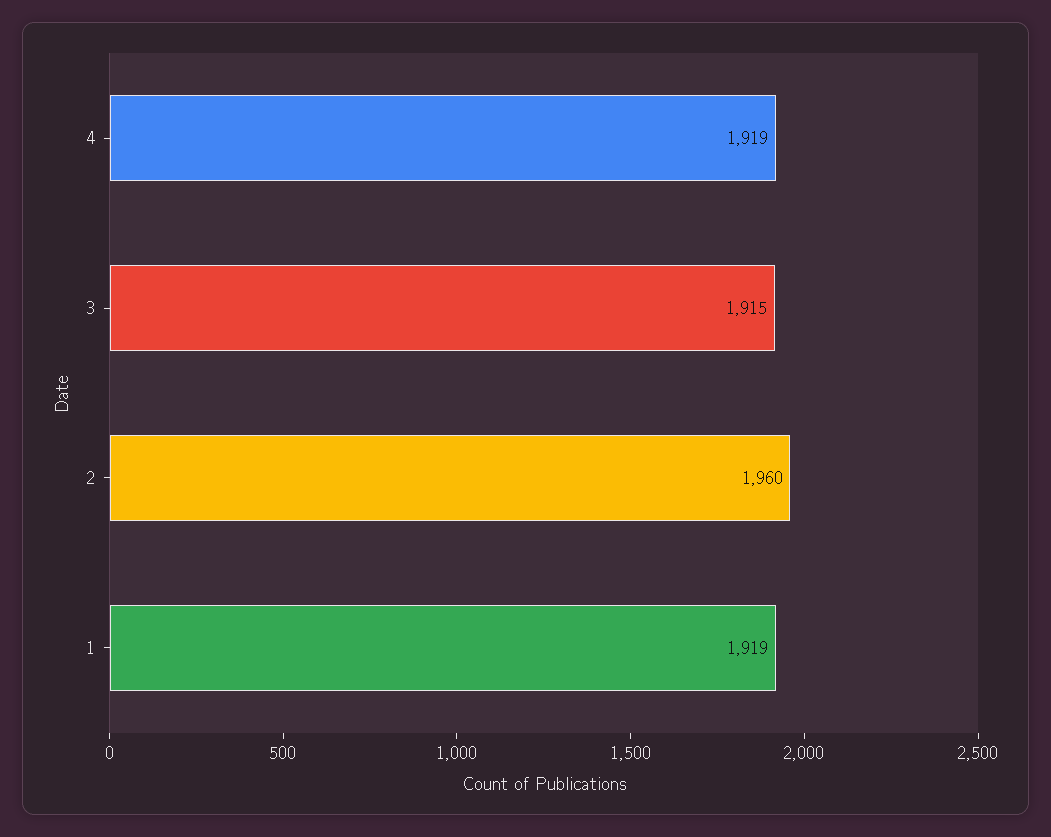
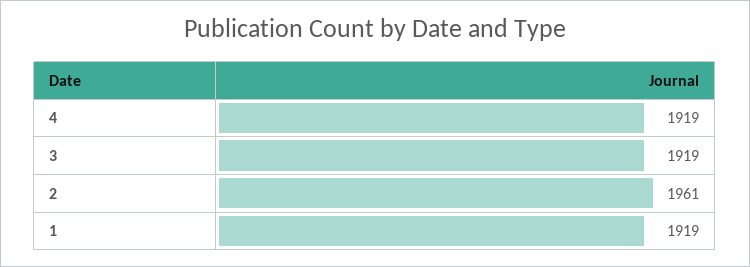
  {
    "4": 1919,
-   "3": 1915,
+   "3": 1919,
-   "2": 1960,
+   "2": 1961,
    "1": 1919
  }

